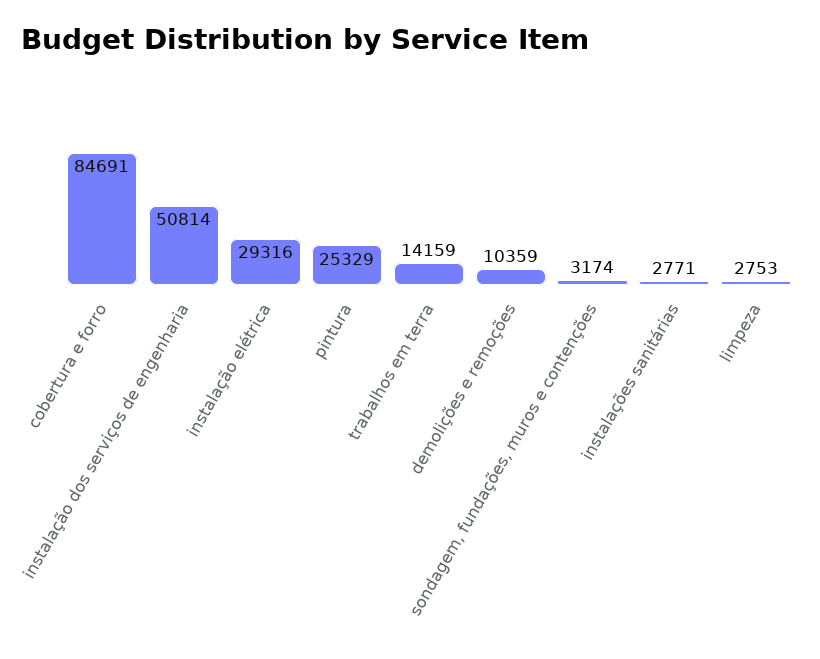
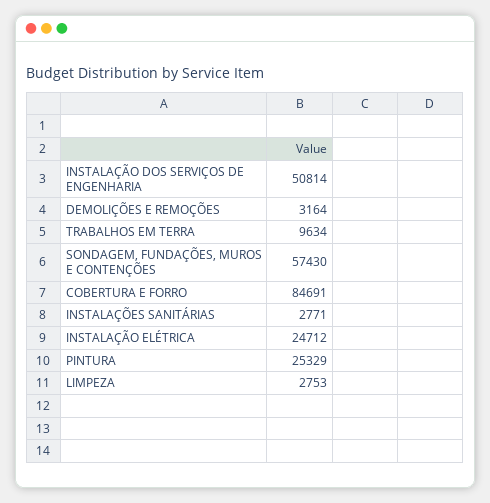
  {
    "cobertura e forro": 84691,
    "instalação dos serviços de engenharia": 50814,
-   "instalação elétrica": 29316,
+   "instalação elétrica": 24712,
    "pintura": 25329,
-   "trabalhos em terra": 14159,
+   "trabalhos em terra": 9634,
-   "demolições e remoções": 10359,
+   "demolições e remoções": 3164,
-   "sondagem, fundações, muros e contenções": 3174,
+   "sondagem, fundações, muros e contenções": 57430,
    "instalações sanitárias": 2771,
    "limpeza": 2753
  }

